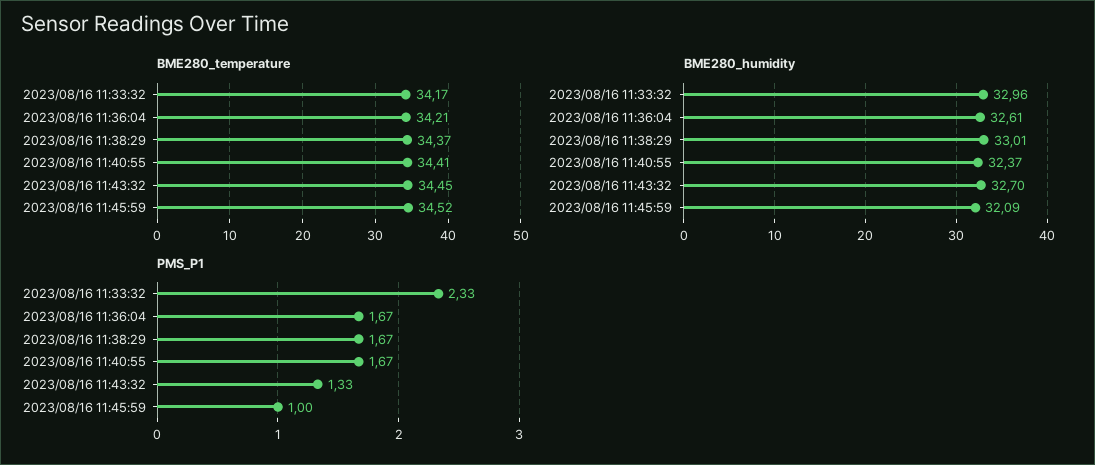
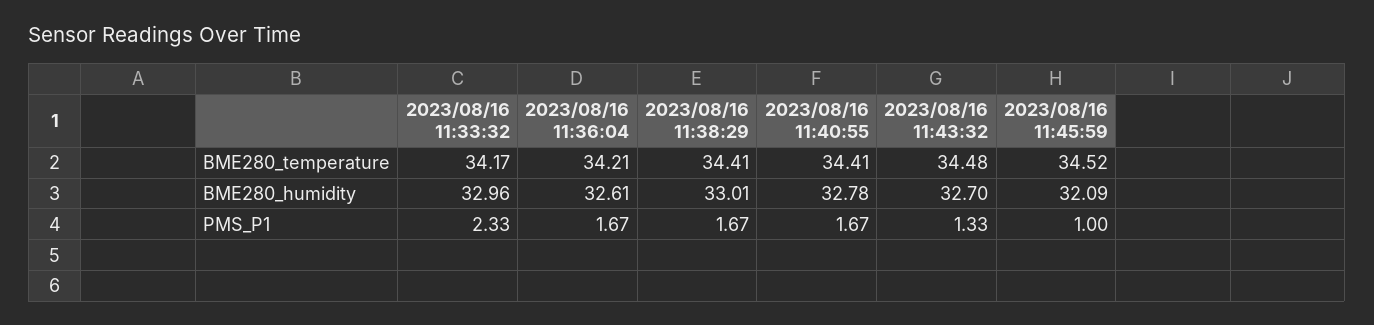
  {
    "BME280_temperature": {
      "2023/08/16 11:33:32": 34.17,
      "2023/08/16 11:36:04": 34.21,
-     "2023/08/16 11:38:29": 34.37,
+     "2023/08/16 11:38:29": 34.41,
      "2023/08/16 11:40:55": 34.41,
-     "2023/08/16 11:43:32": 34.45,
+     "2023/08/16 11:43:32": 34.48,
      "2023/08/16 11:45:59": 34.52
    },
    "BME280_humidity": {
      "2023/08/16 11:33:32": 32.96,
      "2023/08/16 11:36:04": 32.61,
      "2023/08/16 11:38:29": 33.01,
-     "2023/08/16 11:40:55": 32.37,
+     "2023/08/16 11:40:55": 32.78,
      "2023/08/16 11:43:32": 32.7,
      "2023/08/16 11:45:59": 32.09
    },
    "PMS_P1": {
      "2023/08/16 11:33:32": 2.33,
      "2023/08/16 11:36:04": 1.67,
      "2023/08/16 11:38:29": 1.67,
      "2023/08/16 11:40:55": 1.67,
      "2023/08/16 11:43:32": 1.33,
      "2023/08/16 11:45:59": 1
    }
  }

